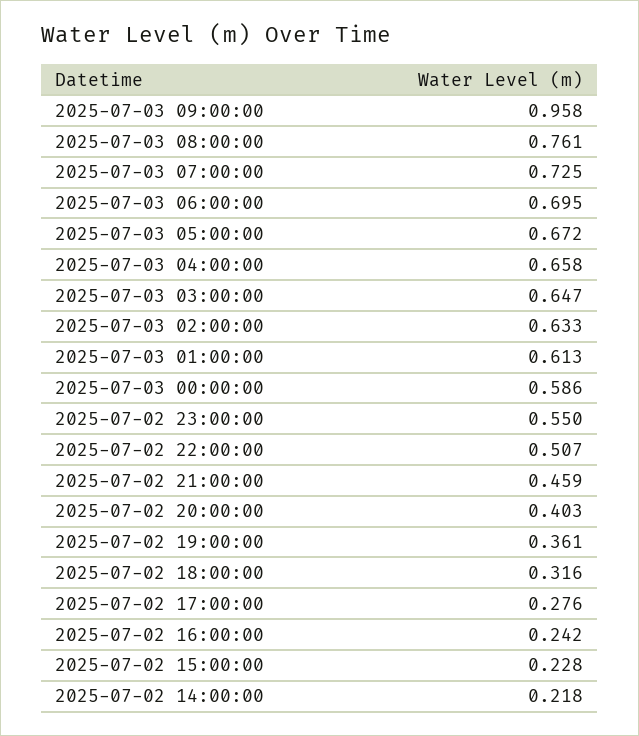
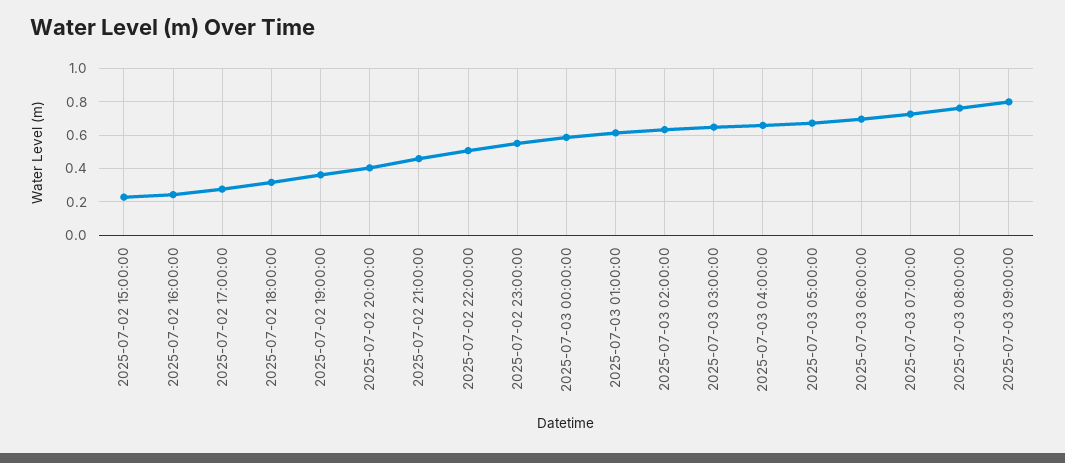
  {
-   "2025-07-03 09:00:00": 0.958,
+   "2025-07-03 09:00:00": 0.8,
    "2025-07-03 08:00:00": 0.761,
    "2025-07-03 07:00:00": 0.725,
    "2025-07-03 06:00:00": 0.695,
    "2025-07-03 05:00:00": 0.672,
    "2025-07-03 04:00:00": 0.658,
    "2025-07-03 03:00:00": 0.647,
    "2025-07-03 02:00:00": 0.633,
    "2025-07-03 01:00:00": 0.613,
    "2025-07-03 00:00:00": 0.586,
    "2025-07-02 23:00:00": 0.55,
    "2025-07-02 22:00:00": 0.507,
    "2025-07-02 21:00:00": 0.459,
    "2025-07-02 20:00:00": 0.403,
    "2025-07-02 19:00:00": 0.361,
    "2025-07-02 18:00:00": 0.316,
    "2025-07-02 17:00:00": 0.276,
    "2025-07-02 16:00:00": 0.242,
-   "2025-07-02 15:00:00": 0.228,
+   "2025-07-02 15:00:00": 0.228
-   "2025-07-02 14:00:00": 0.218
  }

